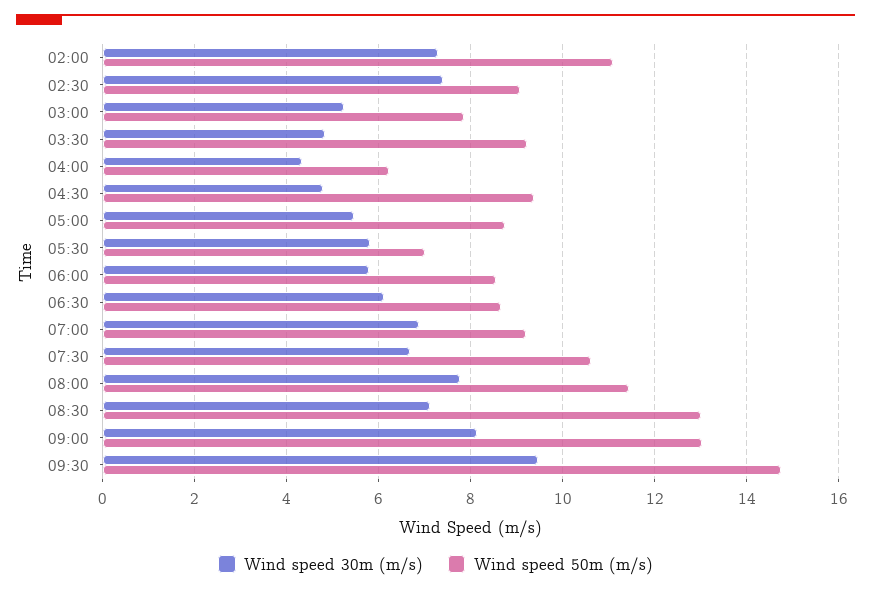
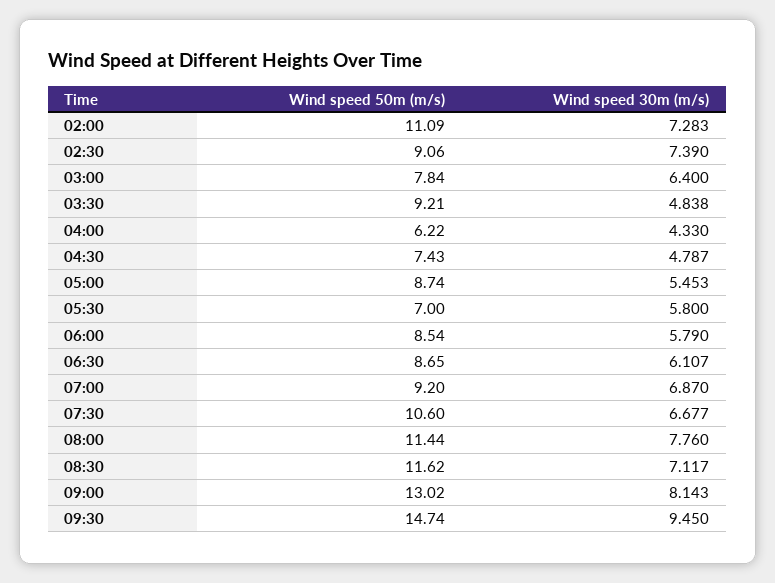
  {
    "Wind speed 30m (m/s)": {
      "02:00": 7.283,
      "02:30": 7.39,
-     "03:00": 5.2,
+     "03:00": 6.4,
      "03:30": 4.838,
      "04:00": 4.33,
      "04:30": 4.787,
      "05:00": 5.453,
      "05:30": 5.8,
      "06:00": 5.79,
      "06:30": 6.107,
      "07:00": 6.87,
      "07:30": 6.677,
      "08:00": 7.76,
      "08:30": 7.117,
      "09:00": 8.143,
      "09:30": 9.45
    },
    "Wind speed 50m (m/s)": {
      "02:00": 11.09,
      "02:30": 9.06,
      "03:00": 7.84,
      "03:30": 9.21,
      "04:00": 6.22,
-     "04:30": 9.4,
+     "04:30": 7.43,
      "05:00": 8.74,
      "05:30": 7,
      "06:00": 8.54,
      "06:30": 8.65,
      "07:00": 9.2,
      "07:30": 10.6,
      "08:00": 11.44,
-     "08:30": 13,
+     "08:30": 11.62,
      "09:00": 13.02,
      "09:30": 14.74
    }
  }

